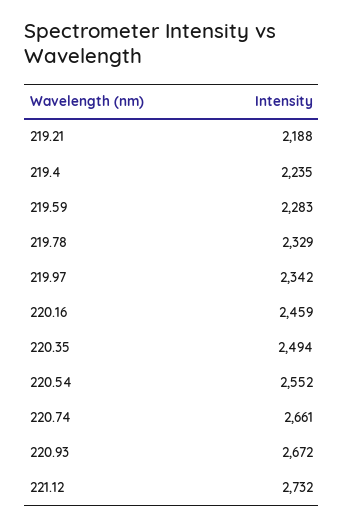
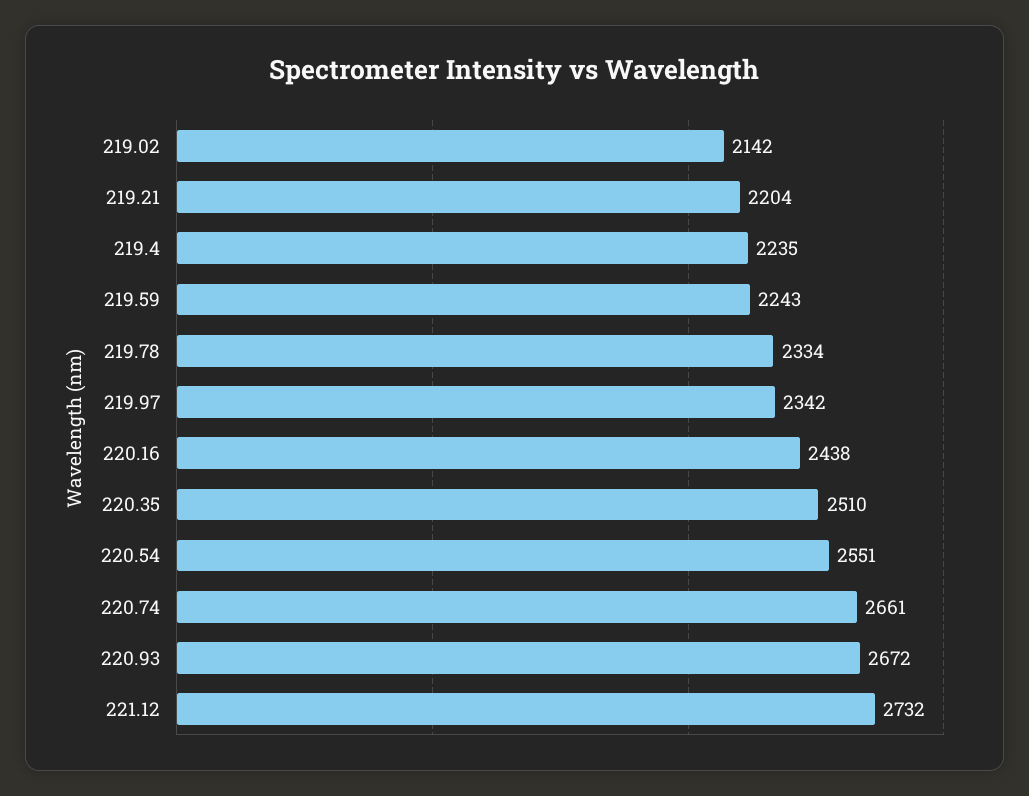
  {
-   "219.21": 2188,
+   "219.21": 2204,
    "219.4": 2235,
-   "219.59": 2283,
+   "219.59": 2243,
-   "219.78": 2329,
+   "219.78": 2334,
    "219.97": 2342,
-   "220.16": 2459,
+   "220.16": 2438,
-   "220.35": 2494,
+   "220.35": 2510,
-   "220.54": 2552,
+   "220.54": 2551,
    "220.74": 2661,
    "220.93": 2672,
-   "221.12": 2732
+   "221.12": 2732,
+   "219.02": 2142
  }

